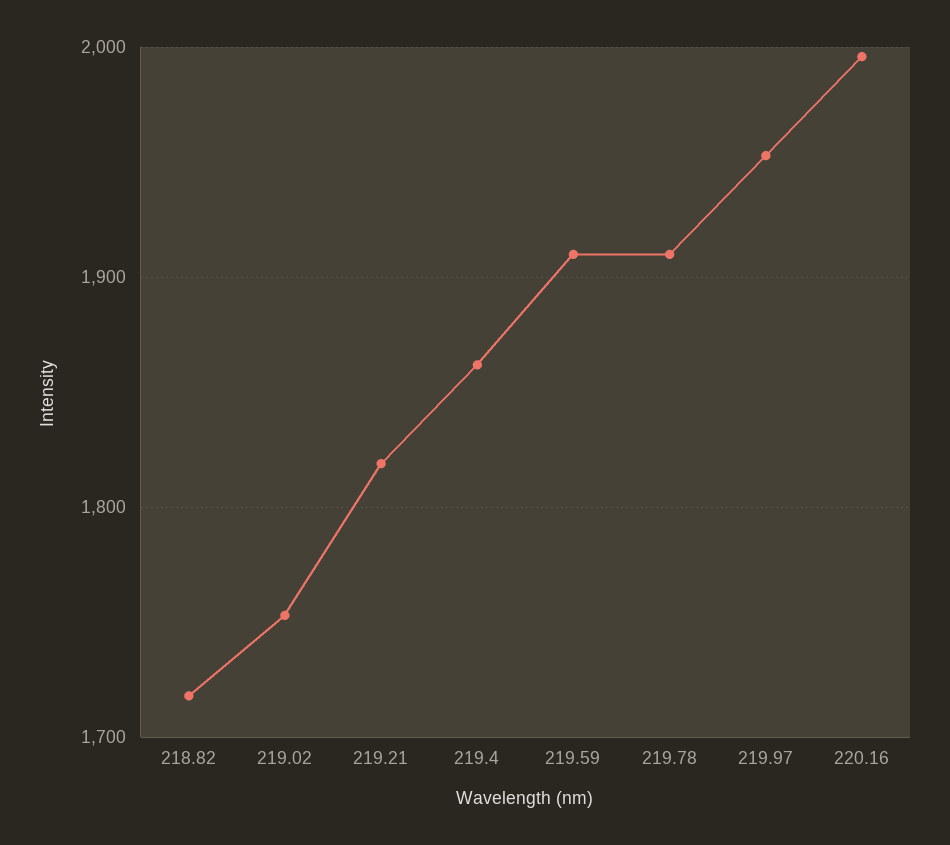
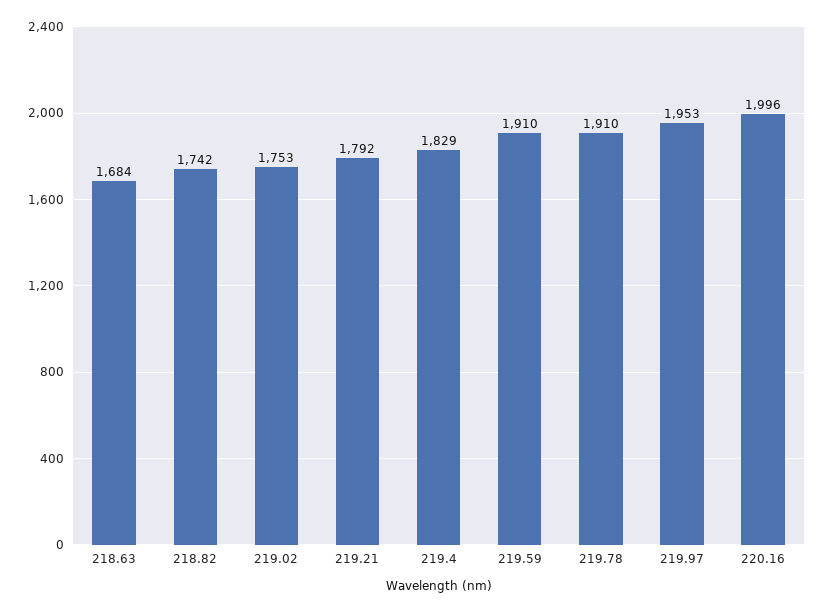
  {
-   "218.82": 1720,
+   "218.82": 1742,
    "219.02": 1753,
-   "219.21": 1820,
+   "219.21": 1792,
-   "219.4": 1860,
+   "219.4": 1829,
    "219.59": 1910,
    "219.78": 1910,
    "219.97": 1953,
-   "220.16": 1996
+   "220.16": 1996,
+   "218.63": 1684
  }

